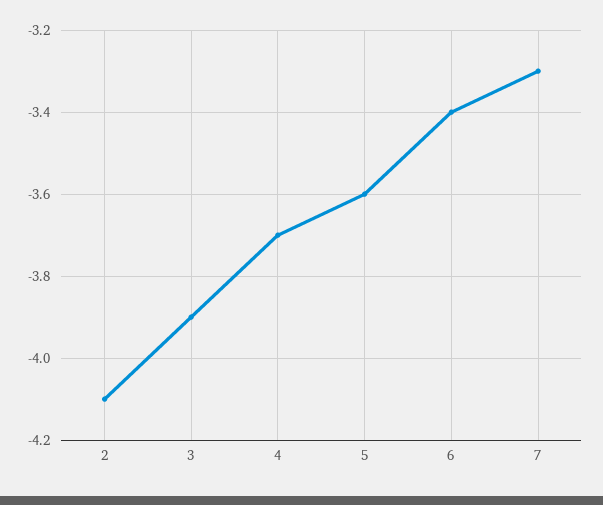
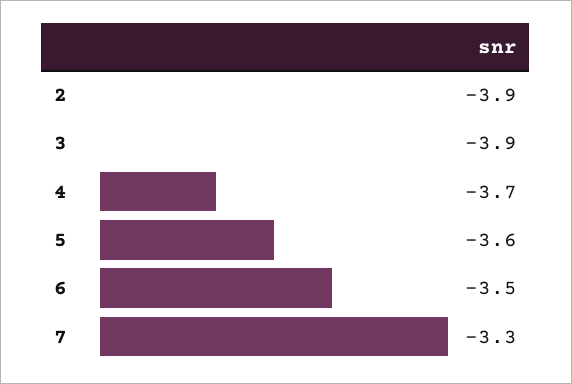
  {
-   "2": -4.1,
+   "2": -3.9,
    "3": -3.9,
    "4": -3.7,
    "5": -3.6,
-   "6": -3.4,
+   "6": -3.5,
    "7": -3.3
  }

